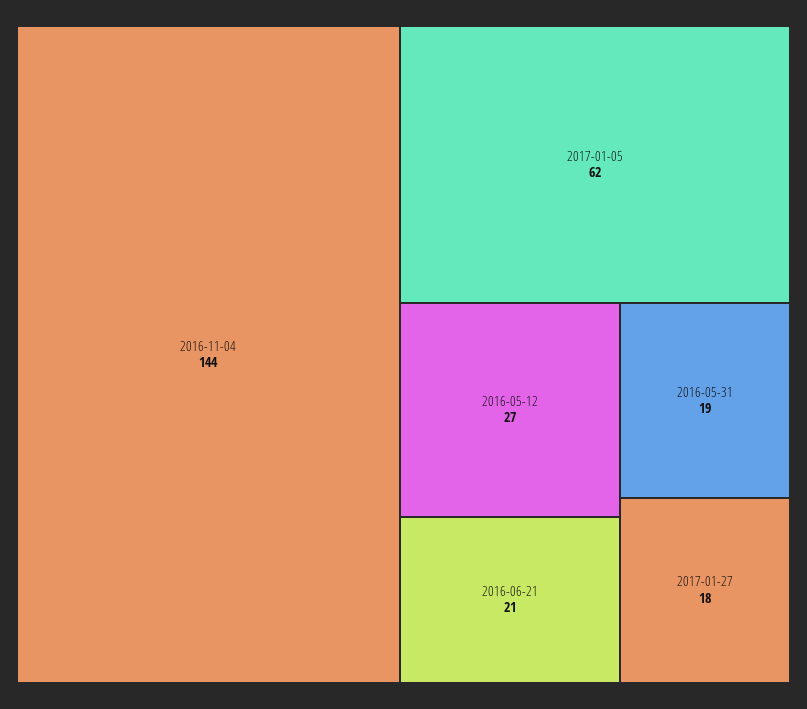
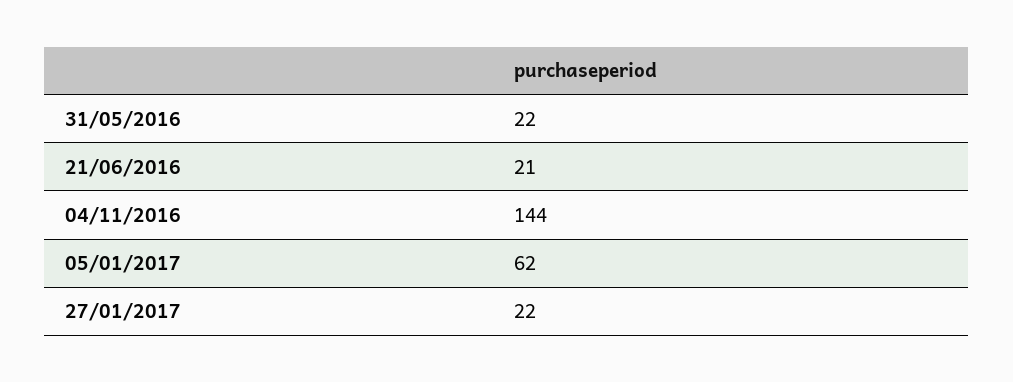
  {
    "2016-11-04": 144,
    "2017-01-05": 62,
-   "2016-05-12": 27,
    "2016-06-21": 21,
-   "2016-05-31": 19,
+   "2016-05-31": 22,
-   "2017-01-27": 18
+   "2017-01-27": 22
  }

